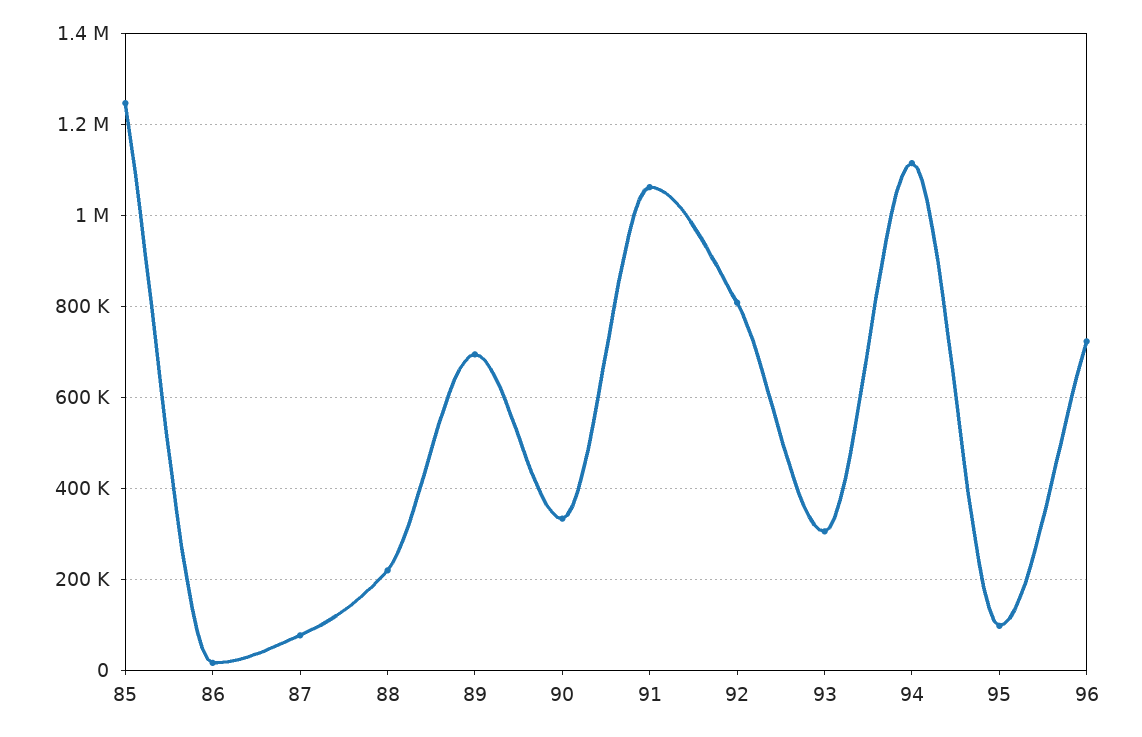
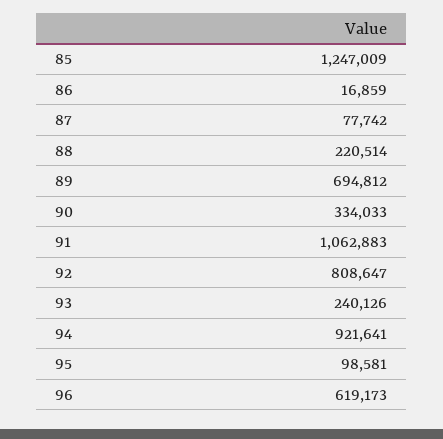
  {
    "85": 1247009,
    "86": 16859,
    "87": 77742,
    "88": 220514,
    "89": 694812,
    "90": 334033,
    "91": 1062883,
    "92": 808647,
-   "93": 300000,
+   "93": 240126,
-   "94": 1120000,
+   "94": 921641,
    "95": 98581,
-   "96": 720000
+   "96": 619173
  }

